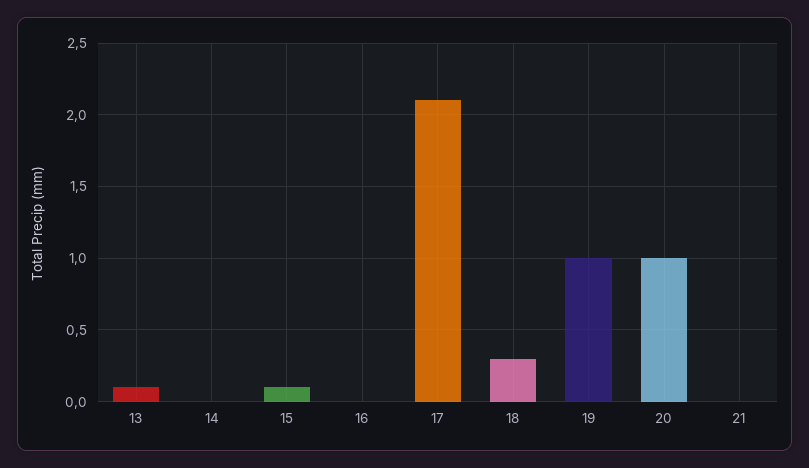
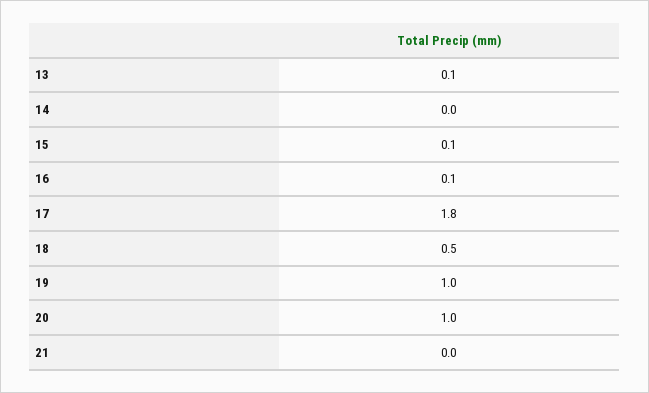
  {
    "13": 0.1,
    "14": 0,
    "15": 0.1,
-   "16": 0,
+   "16": 0.1,
-   "17": 2.1,
+   "17": 1.8,
-   "18": 0.3,
+   "18": 0.5,
    "19": 1,
    "20": 1,
    "21": 0
  }

